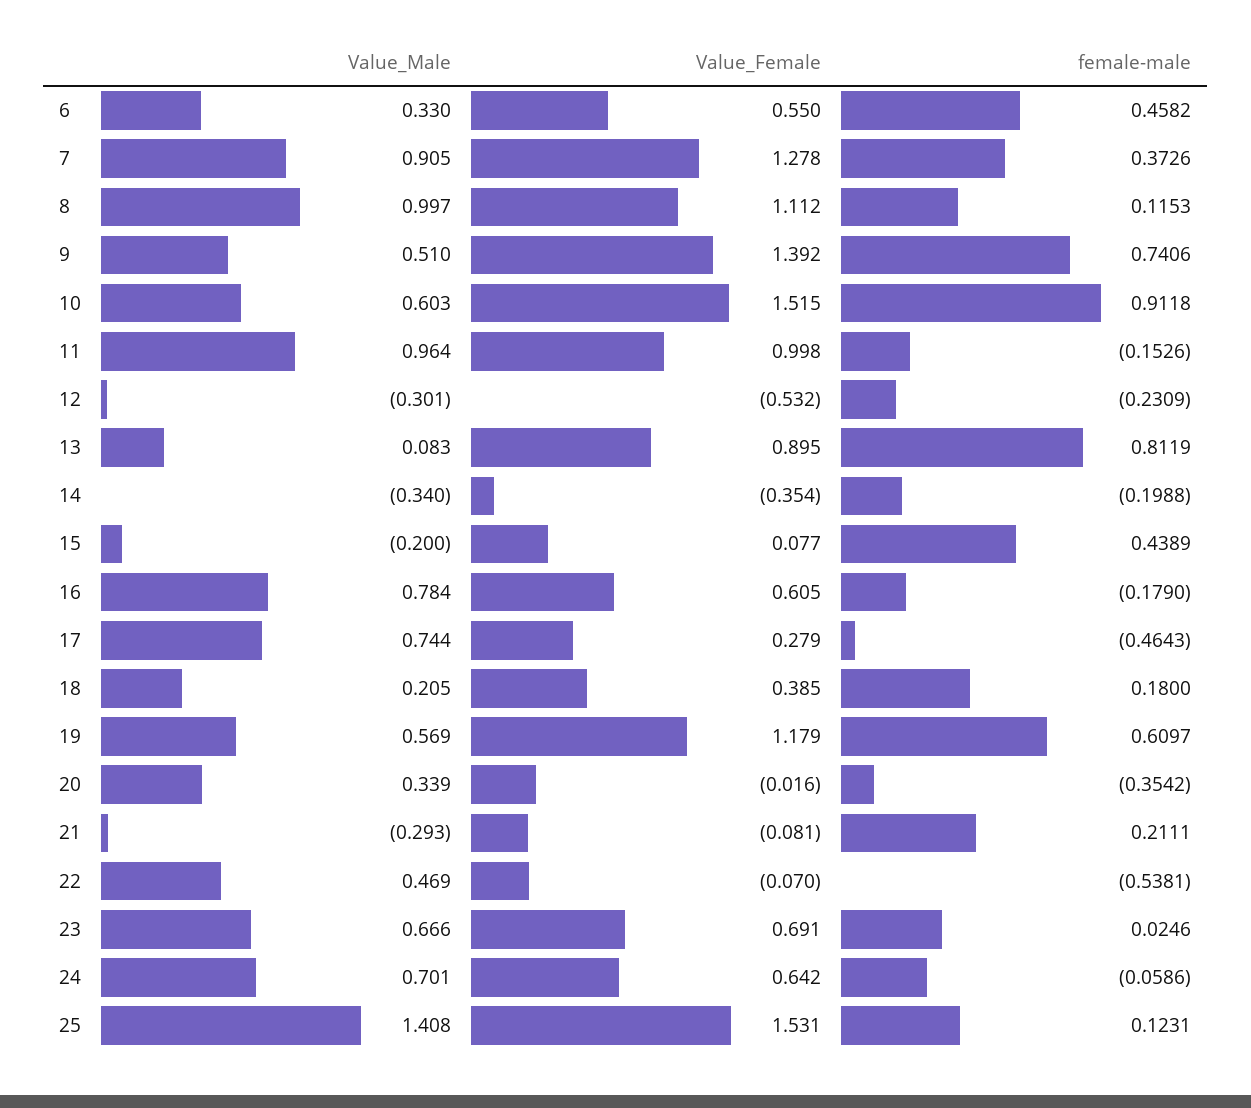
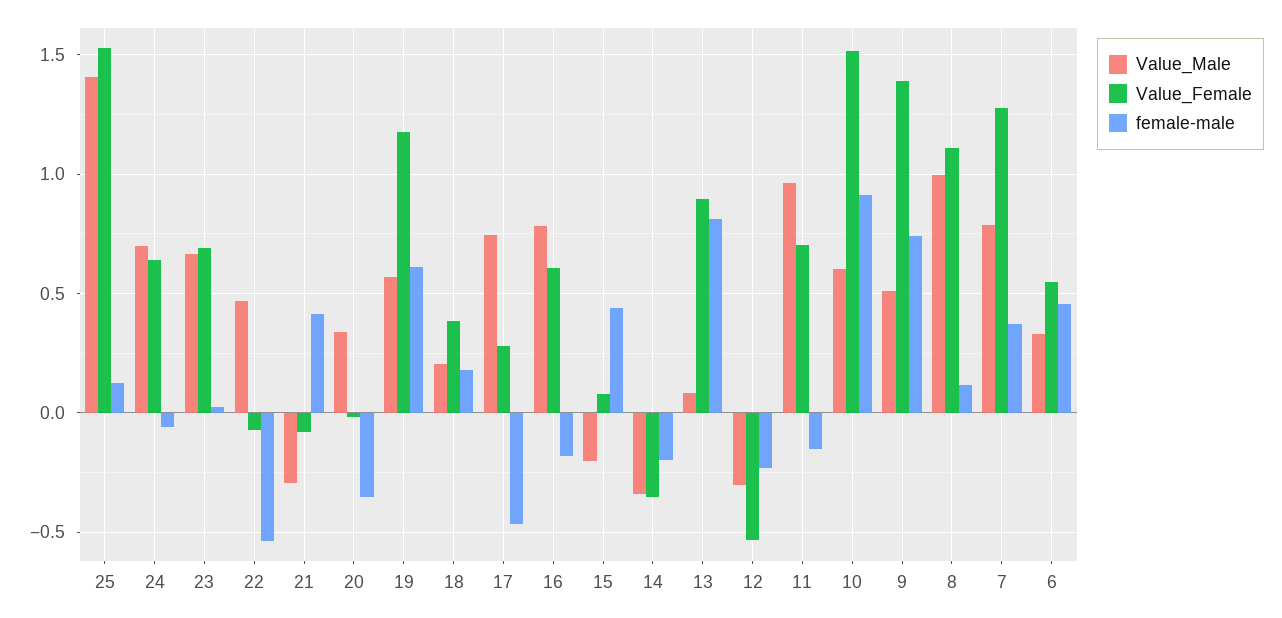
  {
    "Value_Male": {
      "6": 0.33,
-     "7": 0.905,
+     "7": 0.8,
      "8": 0.997,
      "9": 0.51,
      "10": 0.603,
      "11": 0.964,
      "12": -0.301,
      "13": 0.083,
      "14": -0.34,
      "15": -0.2,
      "16": 0.784,
      "17": 0.744,
      "18": 0.205,
      "19": 0.569,
      "20": 0.339,
      "21": -0.293,
      "22": 0.469,
      "23": 0.666,
      "24": 0.701,
      "25": 1.408
    },
    "Value_Female": {
      "6": 0.55,
      "7": 1.278,
      "8": 1.112,
      "9": 1.392,
      "10": 1.515,
-     "11": 0.998,
+     "11": 0.7,
      "12": -0.532,
      "13": 0.895,
      "14": -0.354,
      "15": 0.077,
      "16": 0.605,
      "17": 0.279,
      "18": 0.385,
      "19": 1.179,
      "20": -0.016,
      "21": -0.081,
      "22": -0.07,
      "23": 0.691,
      "24": 0.642,
      "25": 1.531
    },
    "female-male": {
      "6": 0.4582,
      "7": 0.3726,
      "8": 0.1153,
      "9": 0.7406,
      "10": 0.9118,
      "11": -0.1526,
      "12": -0.2309,
      "13": 0.8119,
      "14": -0.1988,
      "15": 0.4389,
      "16": -0.179,
      "17": -0.4643,
      "18": 0.18,
      "19": 0.6097,
      "20": -0.3542,
-     "21": 0.2111,
+     "21": 0.4,
      "22": -0.5381,
      "23": 0.0246,
      "24": -0.0586,
      "25": 0.1231
    }
  }

